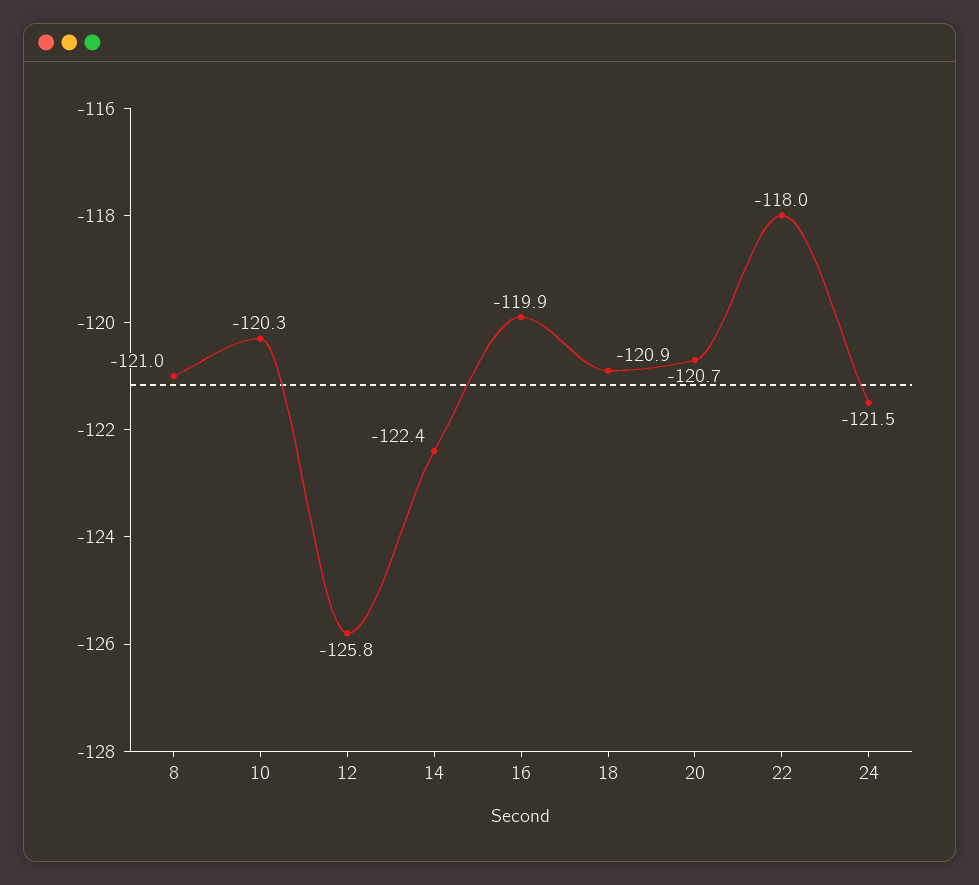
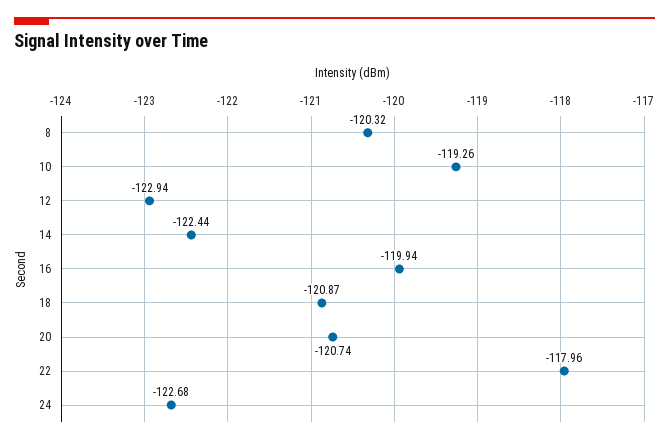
  {
-   "8": -121,
+   "8": -120.32,
-   "10": -120.3,
+   "10": -119.26,
-   "12": -125.8,
+   "12": -122.94,
    "14": -122.44,
    "16": -119.94,
    "18": -120.87,
    "20": -120.74,
    "22": -117.96,
-   "24": -121.5
+   "24": -122.68
  }

